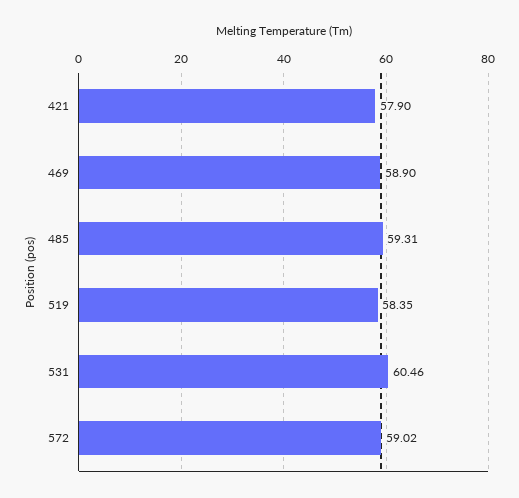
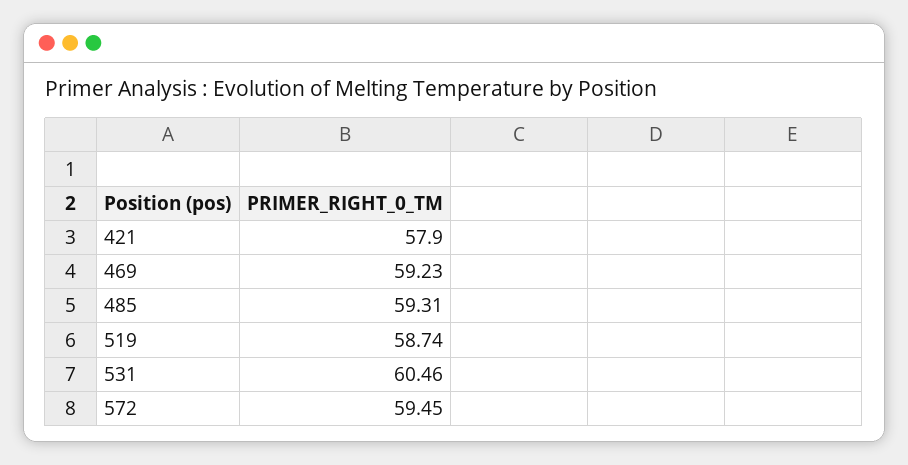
  {
    "421": 57.9,
-   "469": 58.9,
+   "469": 59.23,
    "485": 59.31,
-   "519": 58.35,
+   "519": 58.74,
    "531": 60.46,
-   "572": 59.02
+   "572": 59.45
  }

